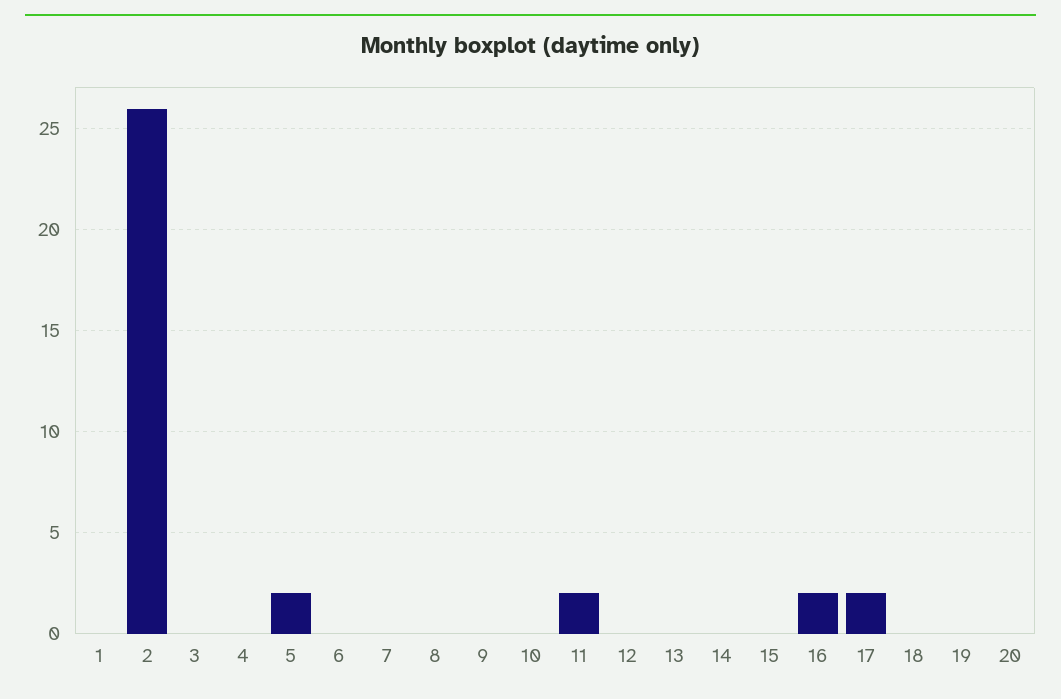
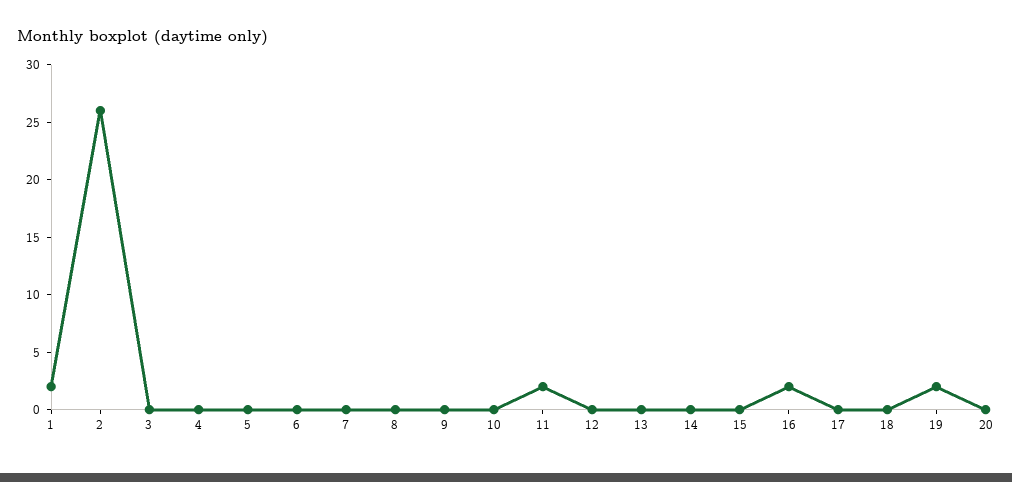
  {
-   "1": 0,
+   "1": 2,
    "2": 26,
    "3": 0,
    "4": 0,
-   "5": 2,
+   "5": 0,
    "6": 0,
    "7": 0,
    "8": 0,
    "9": 0,
    "10": 0,
    "11": 2,
    "12": 0,
    "13": 0,
    "14": 0,
    "15": 0,
    "16": 2,
-   "17": 2,
+   "17": 0,
    "18": 0,
-   "19": 0,
+   "19": 2,
    "20": 0
  }

